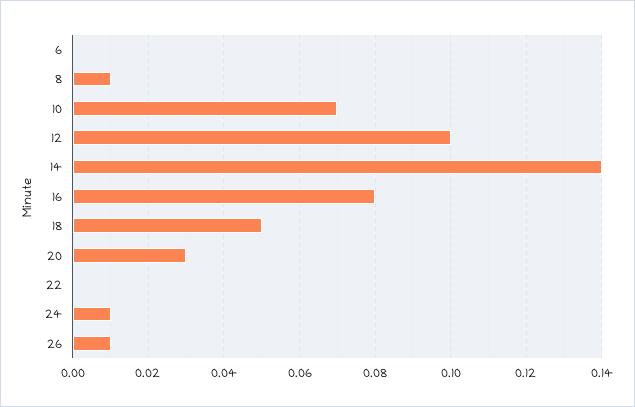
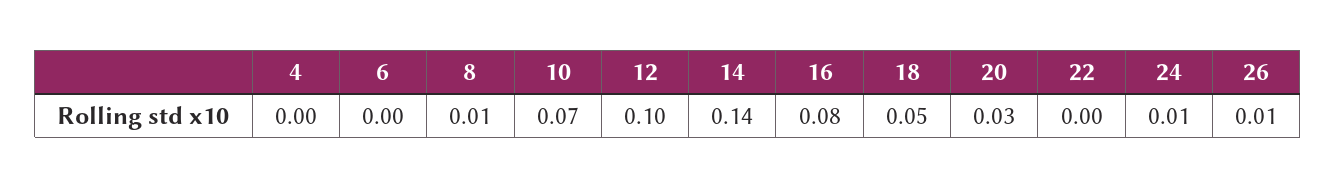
  {
    "6": 0,
    "8": 0.01,
    "10": 0.07,
    "12": 0.1,
    "14": 0.14,
    "16": 0.08,
    "18": 0.05,
    "20": 0.03,
    "22": 0,
    "24": 0.01,
-   "26": 0.01
+   "26": 0.01,
+   "4": 0
  }

